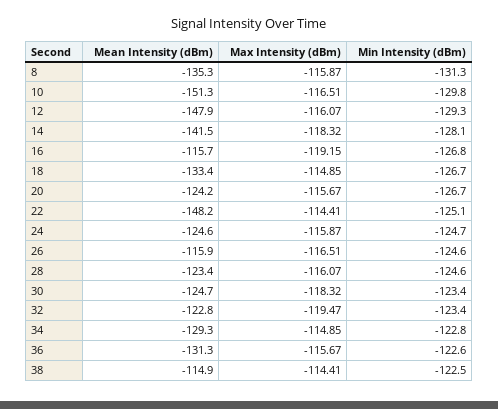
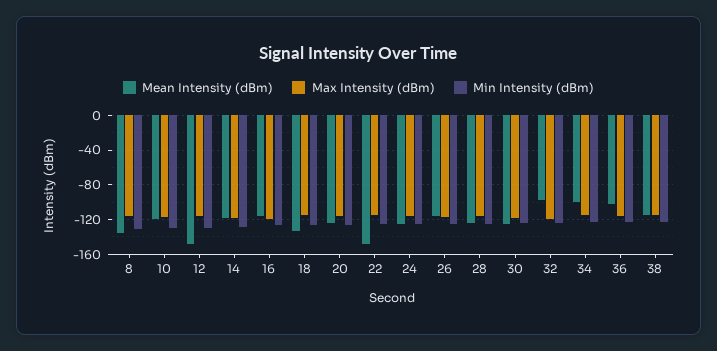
  {
    "Mean Intensity (dBm)": {
      "8": -135.3,
-     "10": -151.3,
+     "10": -120,
      "12": -147.9,
-     "14": -141.5,
+     "14": -120,
      "16": -115.7,
      "18": -133.4,
      "20": -124.2,
      "22": -148.2,
      "24": -124.6,
      "26": -115.9,
      "28": -123.4,
      "30": -124.7,
-     "32": -122.8,
+     "32": -100,
-     "34": -129.3,
+     "34": -100,
-     "36": -131.3,
+     "36": -100,
      "38": -114.9
    },
    "Max Intensity (dBm)": {
      "8": -115.87,
      "10": -116.51,
      "12": -116.07,
      "14": -118.32,
      "16": -119.15,
      "18": -114.85,
      "20": -115.67,
      "22": -114.41,
      "24": -115.87,
      "26": -116.51,
      "28": -116.07,
      "30": -118.32,
      "32": -119.47,
      "34": -114.85,
      "36": -115.67,
      "38": -114.41
    },
    "Min Intensity (dBm)": {
      "8": -131.3,
      "10": -129.8,
      "12": -129.3,
      "14": -128.1,
      "16": -126.8,
      "18": -126.7,
      "20": -126.7,
      "22": -125.1,
      "24": -124.7,
      "26": -124.6,
      "28": -124.6,
      "30": -123.4,
      "32": -123.4,
      "34": -122.8,
      "36": -122.6,
      "38": -122.5
    }
  }

